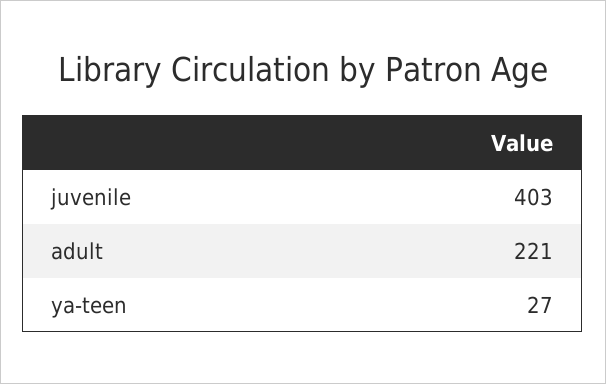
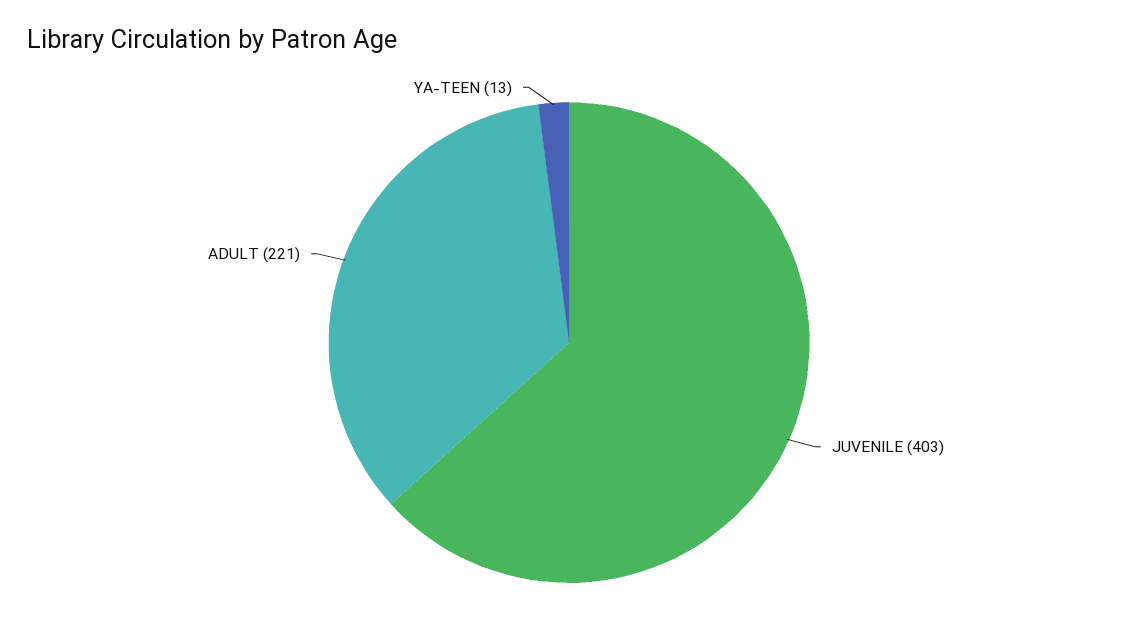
  {
    "juvenile": 403,
    "adult": 221,
-   "ya-teen": 27
+   "ya-teen": 13
  }

